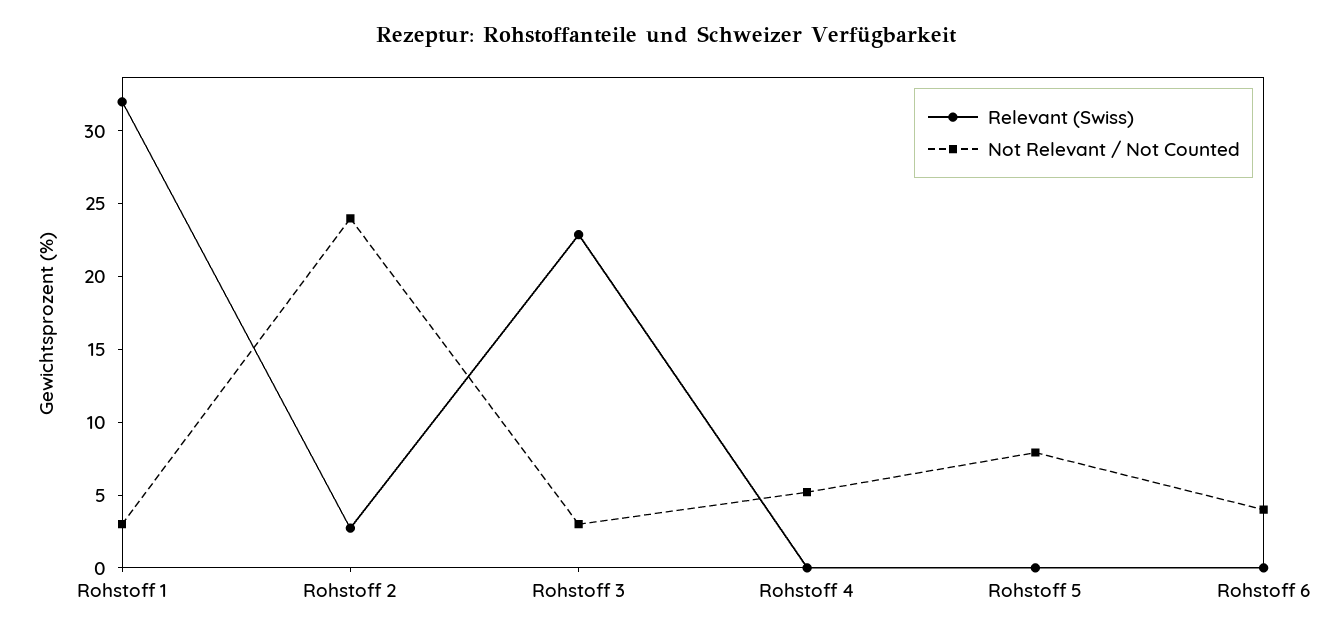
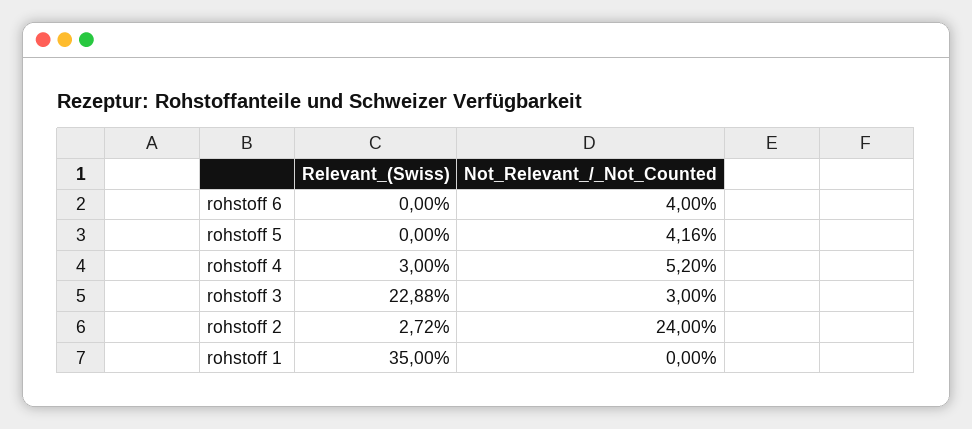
  {
    "Relevant (Swiss)": {
-     "Rohstoff 1": 32,
+     "Rohstoff 1": 35,
      "Rohstoff 2": 2.72,
      "Rohstoff 3": 22.88,
-     "Rohstoff 4": 0,
+     "Rohstoff 4": 3,
      "Rohstoff 5": 0,
      "Rohstoff 6": 0
    },
    "Not Relevant / Not Counted": {
-     "Rohstoff 1": 3,
+     "Rohstoff 1": 0,
      "Rohstoff 2": 24,
      "Rohstoff 3": 3,
      "Rohstoff 4": 5.2,
-     "Rohstoff 5": 8,
+     "Rohstoff 5": 4.16,
      "Rohstoff 6": 4
    }
  }

